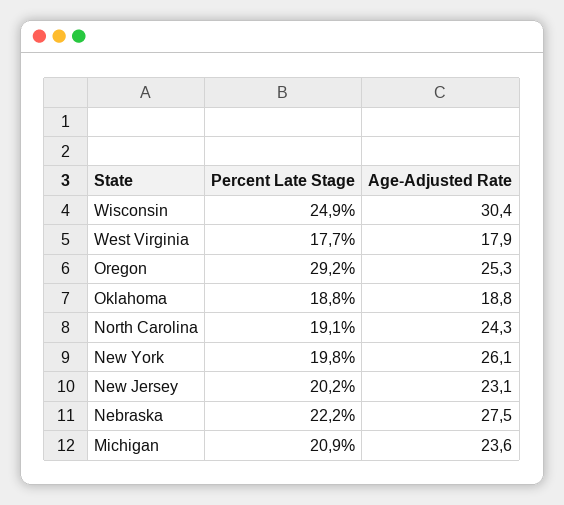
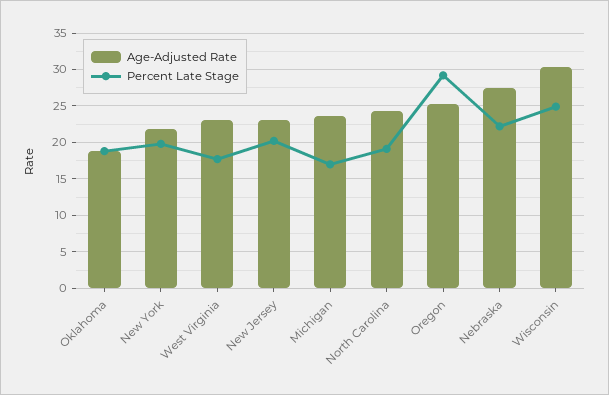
  {
    "Percent Late Stage": {
      "Wisconsin": 24.9,
      "West Virginia": 17.7,
      "Oregon": 29.2,
      "Oklahoma": 18.8,
      "North Carolina": 19.1,
      "New York": 19.8,
      "New Jersey": 20.2,
      "Nebraska": 22.2,
-     "Michigan": 20.9
+     "Michigan": 17
    },
    "Age-Adjusted Rate": {
      "Wisconsin": 30.4,
-     "West Virginia": 17.9,
+     "West Virginia": 23,
      "Oregon": 25.3,
      "Oklahoma": 18.8,
      "North Carolina": 24.3,
-     "New York": 26.1,
+     "New York": 22,
      "New Jersey": 23.1,
      "Nebraska": 27.5,
      "Michigan": 23.6
    }
  }

